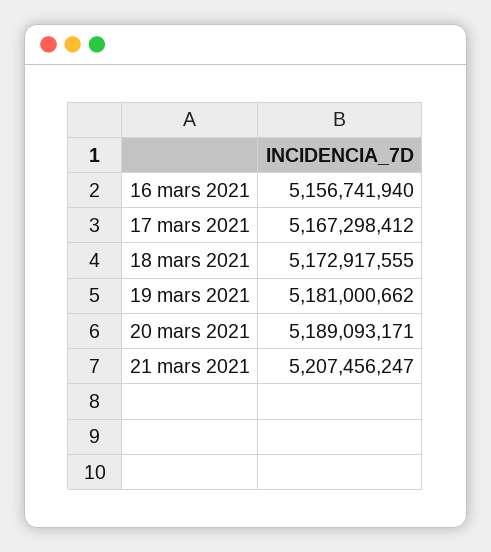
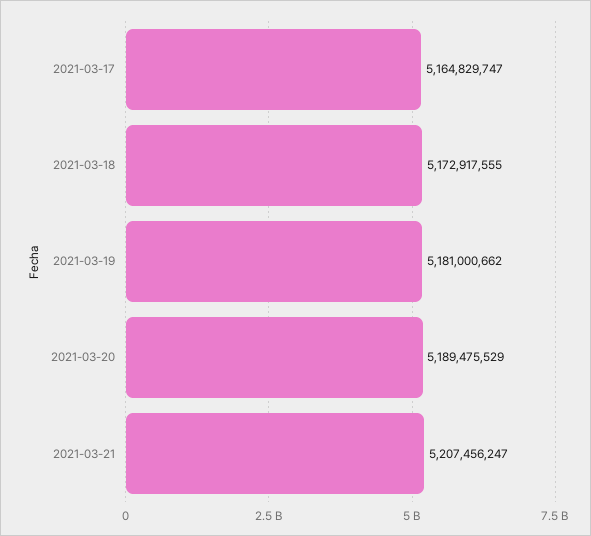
  {
-   "16 mars 2021": 5156741940,
-   "17 mars 2021": 5167298412,
+   "17 mars 2021": 5164829747,
    "18 mars 2021": 5172917555,
    "19 mars 2021": 5181000662,
-   "20 mars 2021": 5189093171,
+   "20 mars 2021": 5189475529,
    "21 mars 2021": 5207456247
  }

